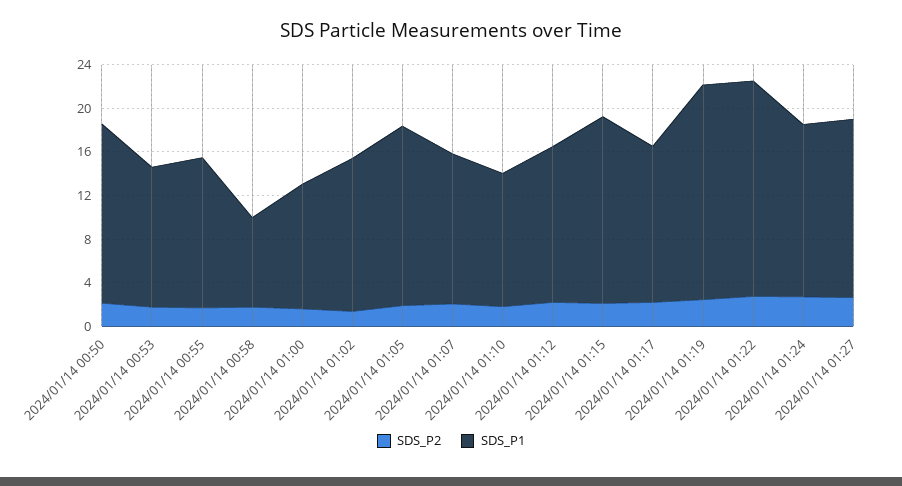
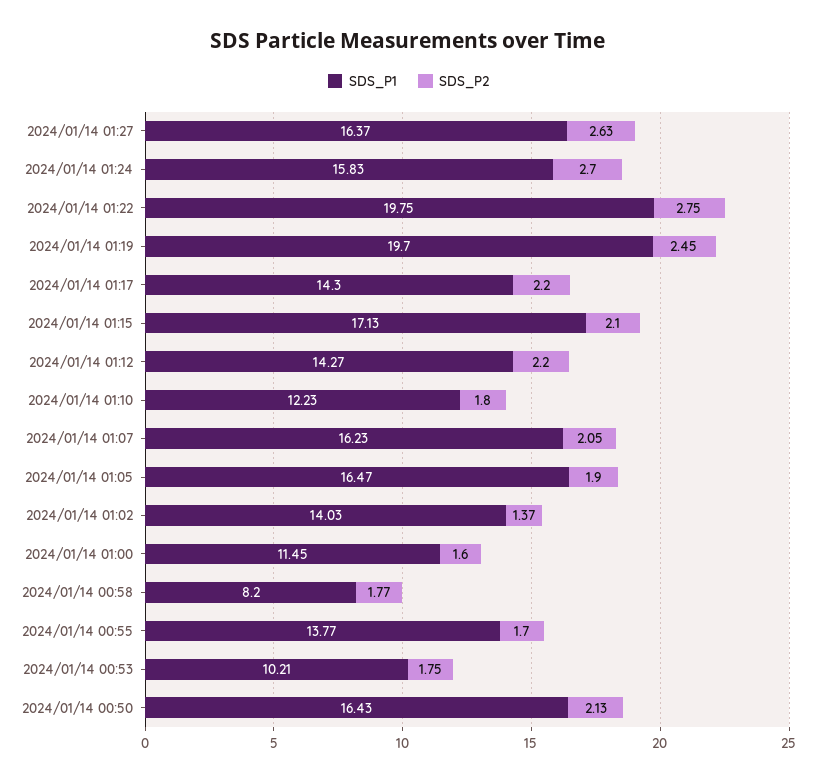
  {
    "SDS_P2": {
      "2024/01/14 00:50": 2.13,
      "2024/01/14 00:53": 1.75,
      "2024/01/14 00:55": 1.7,
      "2024/01/14 00:58": 1.77,
      "2024/01/14 01:00": 1.6,
      "2024/01/14 01:02": 1.37,
      "2024/01/14 01:05": 1.9,
      "2024/01/14 01:07": 2.05,
      "2024/01/14 01:10": 1.8,
      "2024/01/14 01:12": 2.2,
      "2024/01/14 01:15": 2.1,
      "2024/01/14 01:17": 2.2,
      "2024/01/14 01:19": 2.45,
      "2024/01/14 01:22": 2.75,
      "2024/01/14 01:24": 2.7,
      "2024/01/14 01:27": 2.63
    },
    "SDS_P1": {
      "2024/01/14 00:50": 16.43,
-     "2024/01/14 00:53": 13,
+     "2024/01/14 00:53": 10.21,
      "2024/01/14 00:55": 13.77,
      "2024/01/14 00:58": 8.2,
      "2024/01/14 01:00": 11.45,
      "2024/01/14 01:02": 14.03,
      "2024/01/14 01:05": 16.47,
-     "2024/01/14 01:07": 14,
+     "2024/01/14 01:07": 16.23,
      "2024/01/14 01:10": 12.23,
      "2024/01/14 01:12": 14.27,
      "2024/01/14 01:15": 17.13,
      "2024/01/14 01:17": 14.3,
      "2024/01/14 01:19": 19.7,
      "2024/01/14 01:22": 19.75,
      "2024/01/14 01:24": 15.83,
      "2024/01/14 01:27": 16.37
    }
  }

